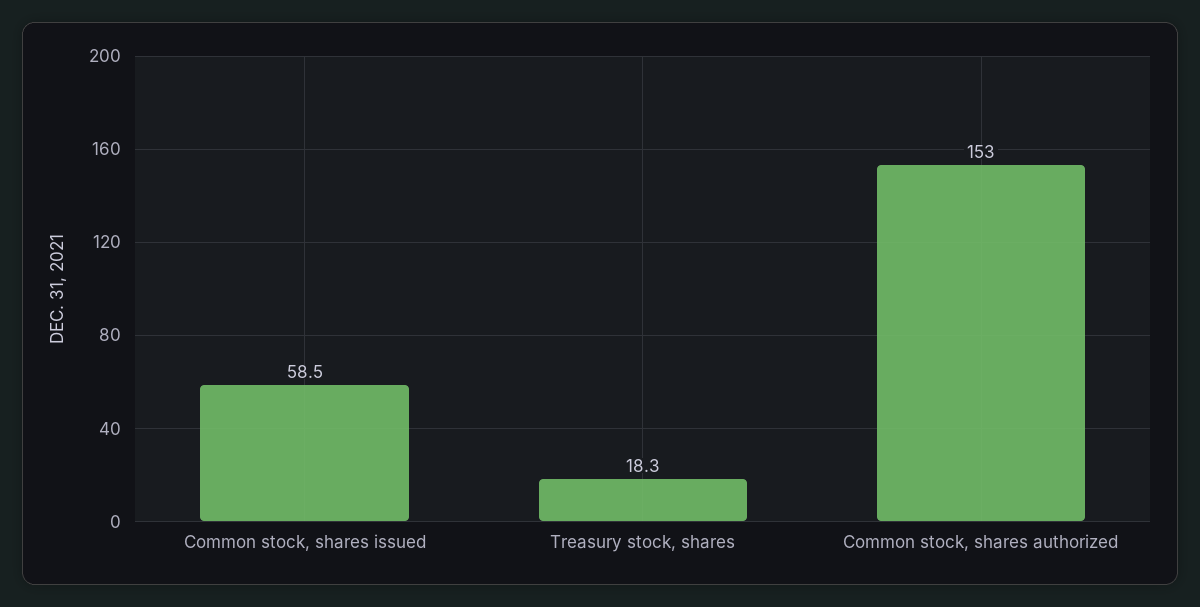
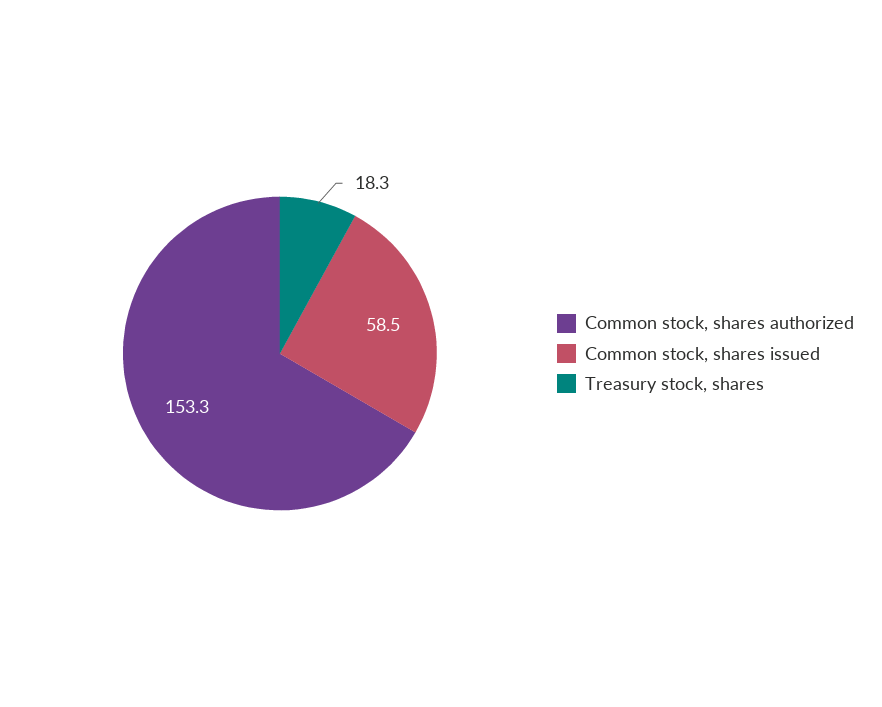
  {
    "Common stock, shares issued": 58.5,
    "Treasury stock, shares": 18.3,
-   "Common stock, shares authorized": 153
+   "Common stock, shares authorized": 153.3
  }

